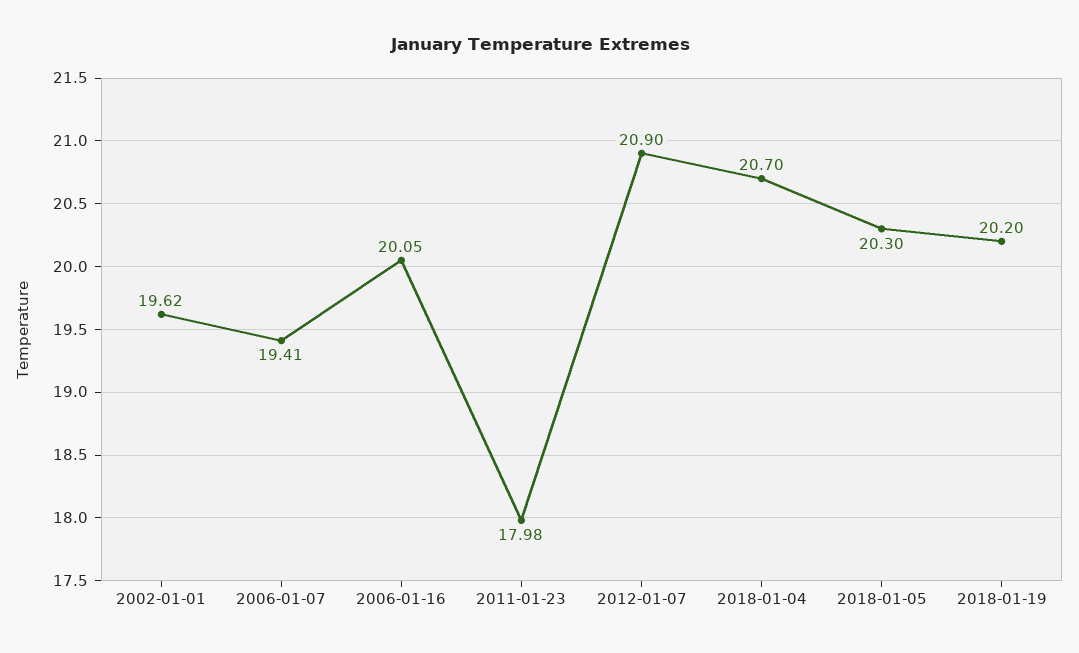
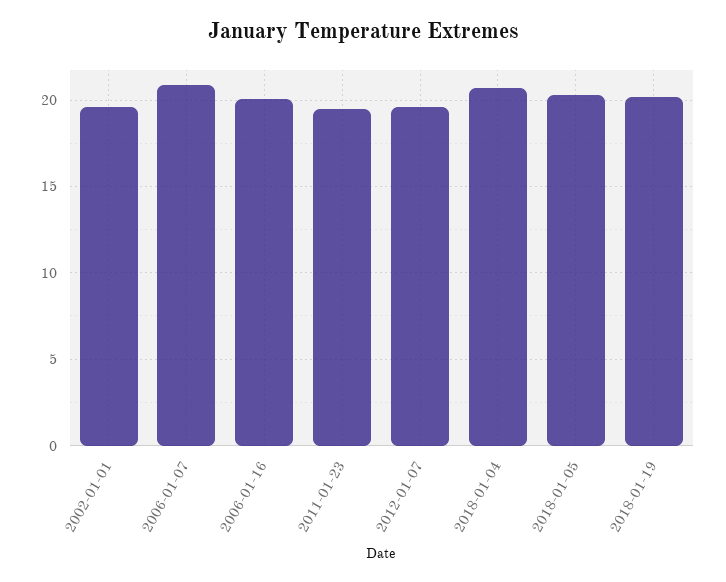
  {
    "2002-01-01": 19.62,
-   "2006-01-07": 19.41,
+   "2006-01-07": 21,
    "2006-01-16": 20.05,
-   "2011-01-23": 17.98,
+   "2011-01-23": 19.5,
-   "2012-01-07": 20.9,
+   "2012-01-07": 19.5,
    "2018-01-04": 20.7,
    "2018-01-05": 20.3,
    "2018-01-19": 20.2
  }

